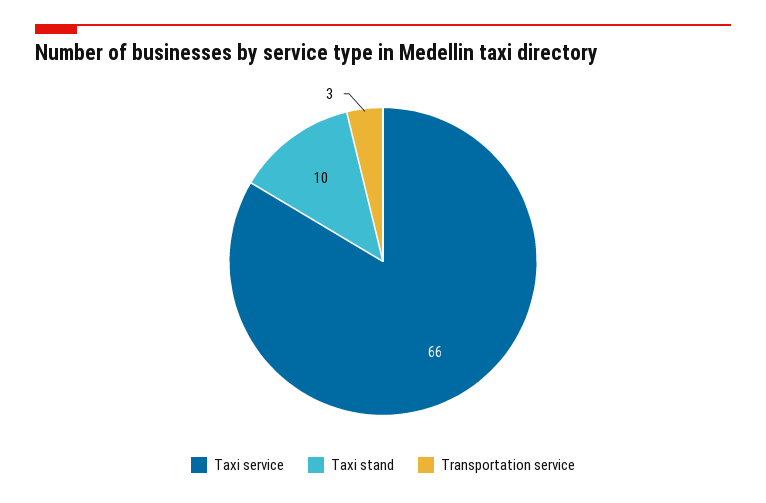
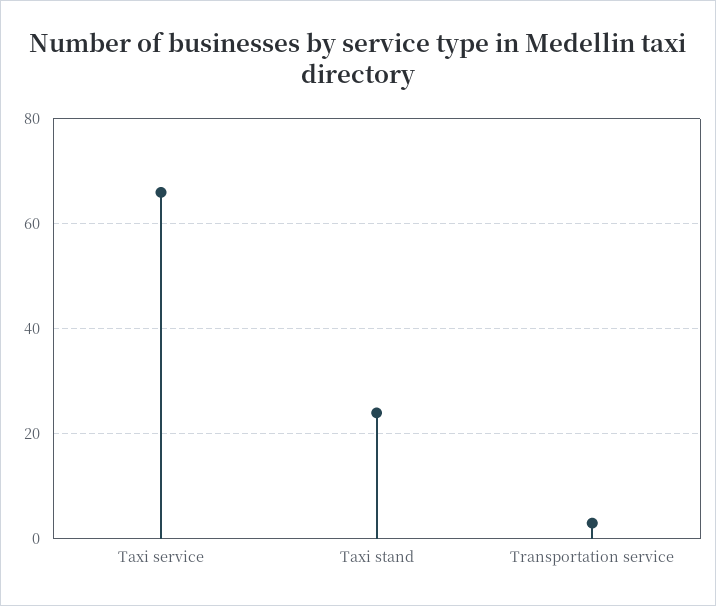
  {
    "Taxi service": 66,
-   "Taxi stand": 10,
+   "Taxi stand": 25,
    "Transportation service": 3
  }

